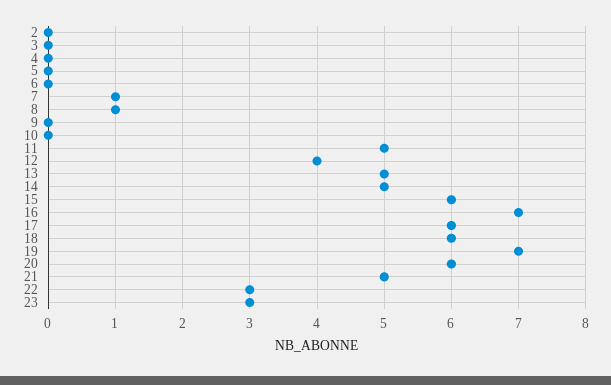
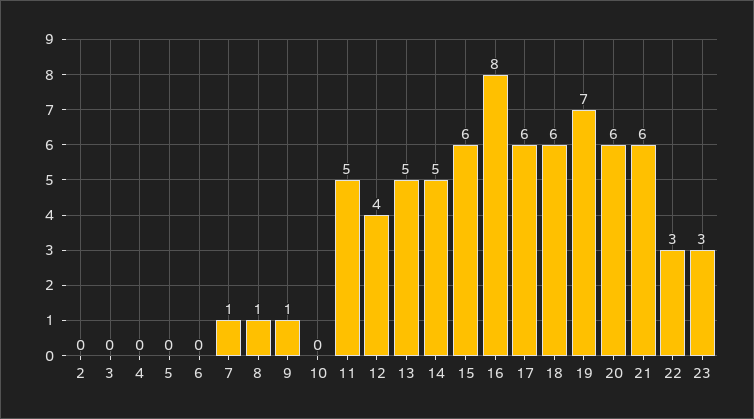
  {
    "2": 0,
    "3": 0,
    "4": 0,
    "5": 0,
    "6": 0,
    "7": 1,
    "8": 1,
-   "9": 0,
+   "9": 1,
    "10": 0,
    "11": 5,
    "12": 4,
    "13": 5,
    "14": 5,
    "15": 6,
-   "16": 7,
+   "16": 8,
    "17": 6,
    "18": 6,
    "19": 7,
    "20": 6,
-   "21": 5,
+   "21": 6,
    "22": 3,
    "23": 3
  }

